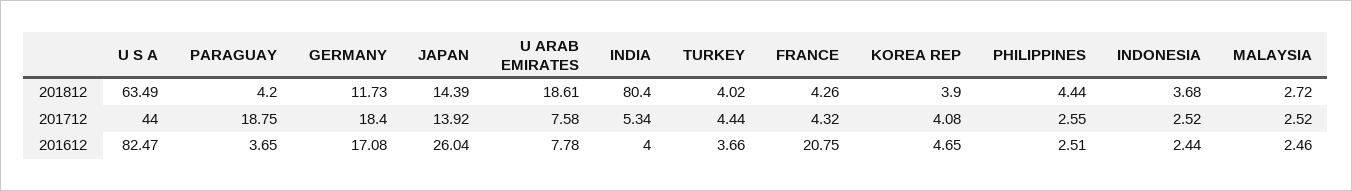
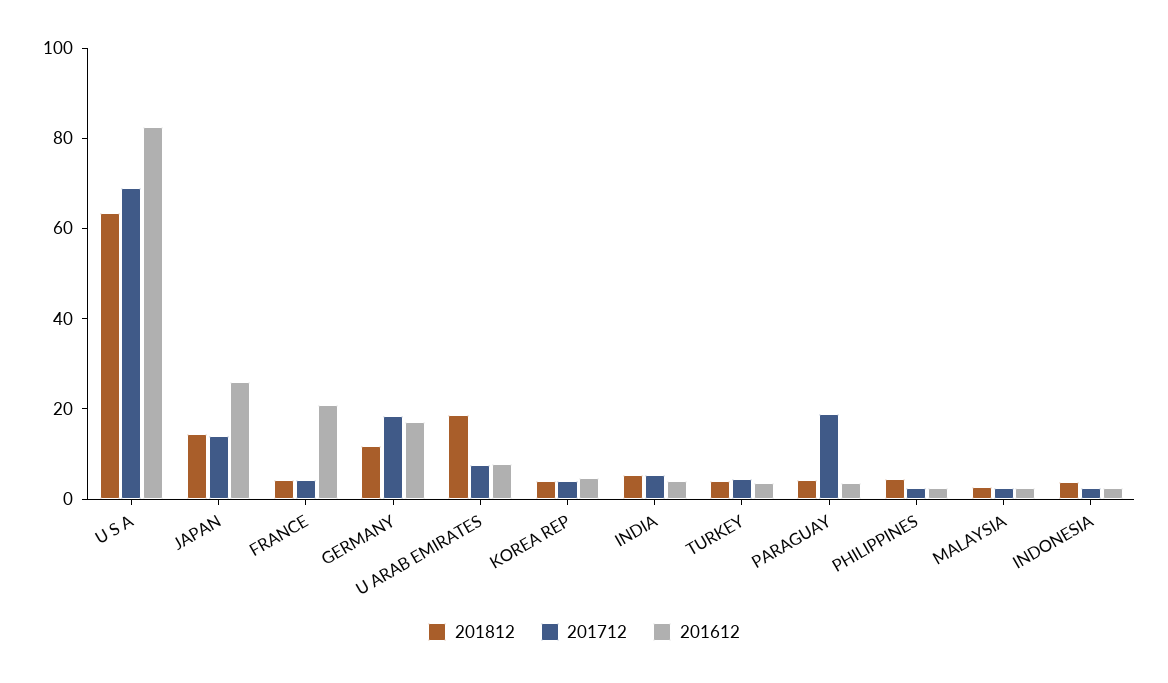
  {
    "201812": {
      "U S A": 63.49,
      "PARAGUAY": 4.2,
      "GERMANY": 11.73,
      "JAPAN": 14.39,
      "U ARAB EMIRATES": 18.61,
-     "INDIA": 80.4,
+     "INDIA": 5,
      "TURKEY": 4.02,
      "FRANCE": 4.26,
      "KOREA REP": 3.9,
      "PHILIPPINES": 4.44,
      "INDONESIA": 3.68,
      "MALAYSIA": 2.72
    },
    "201712": {
-     "U S A": 44,
+     "U S A": 70,
      "PARAGUAY": 18.75,
      "GERMANY": 18.4,
      "JAPAN": 13.92,
      "U ARAB EMIRATES": 7.58,
      "INDIA": 5.34,
      "TURKEY": 4.44,
      "FRANCE": 4.32,
      "KOREA REP": 4.08,
      "PHILIPPINES": 2.55,
      "INDONESIA": 2.52,
      "MALAYSIA": 2.52
    },
    "201612": {
      "U S A": 82.47,
      "PARAGUAY": 3.65,
      "GERMANY": 17.08,
      "JAPAN": 26.04,
      "U ARAB EMIRATES": 7.78,
      "INDIA": 4,
      "TURKEY": 3.66,
      "FRANCE": 20.75,
      "KOREA REP": 4.65,
      "PHILIPPINES": 2.51,
      "INDONESIA": 2.44,
      "MALAYSIA": 2.46
    }
  }

